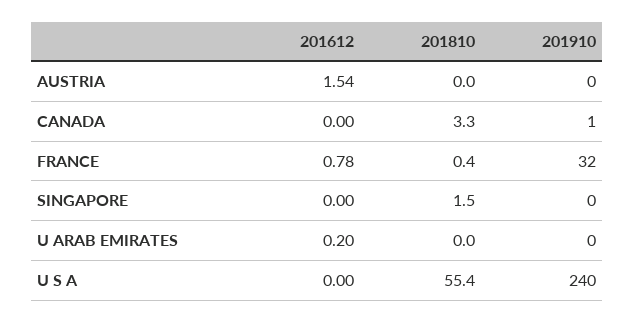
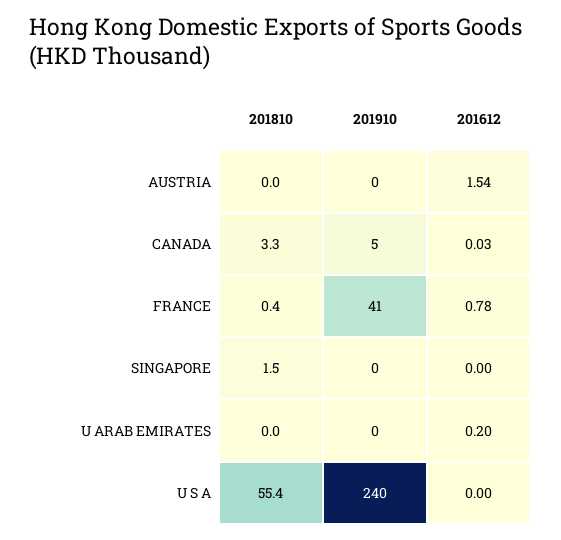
  {
    "201612": {
      "AUSTRIA": 1.54,
-     "CANADA": 0,
+     "CANADA": 0.03,
      "FRANCE": 0.78,
      "SINGAPORE": 0,
      "U ARAB EMIRATES": 0.2,
      "U S A": 0
    },
    "201810": {
      "AUSTRIA": 0,
      "CANADA": 3.3,
      "FRANCE": 0.4,
      "SINGAPORE": 1.5,
      "U ARAB EMIRATES": 0,
      "U S A": 55.4
    },
    "201910": {
      "AUSTRIA": 0,
-     "CANADA": 1,
+     "CANADA": 5,
-     "FRANCE": 32,
+     "FRANCE": 41,
      "SINGAPORE": 0,
      "U ARAB EMIRATES": 0,
      "U S A": 240
    }
  }

